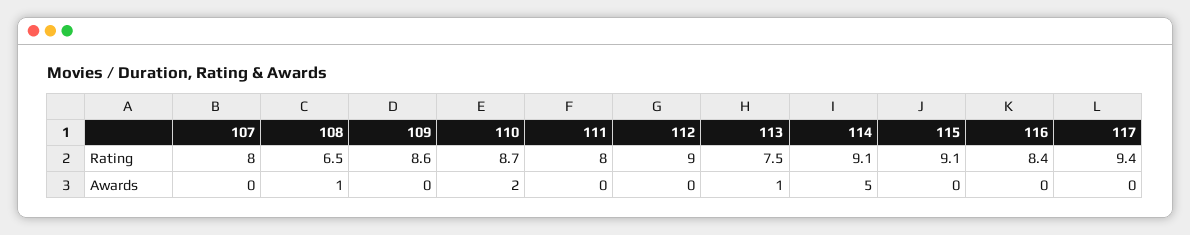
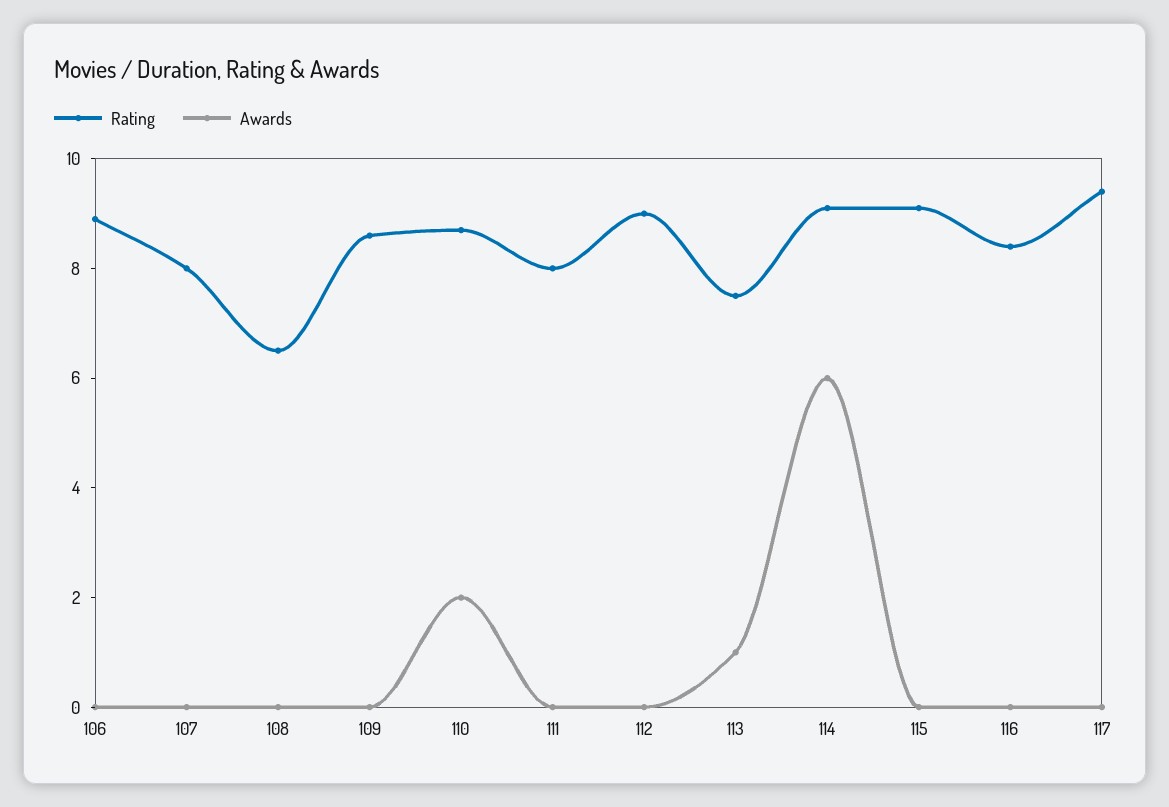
  {
    "Rating": {
      "107": 8,
      "108": 6.5,
      "109": 8.6,
      "110": 8.7,
      "111": 8,
      "112": 9,
      "113": 7.5,
      "114": 9.1,
      "115": 9.1,
      "116": 8.4,
-     "117": 9.4
+     "117": 9.4,
+     "106": 9
    },
    "Awards": {
      "107": 0,
-     "108": 1,
+     "108": 0,
      "109": 0,
      "110": 2,
      "111": 0,
      "112": 0,
      "113": 1,
-     "114": 5,
+     "114": 6,
      "115": 0,
      "116": 0,
-     "117": 0
+     "117": 0,
+     "106": 0
    }
  }

